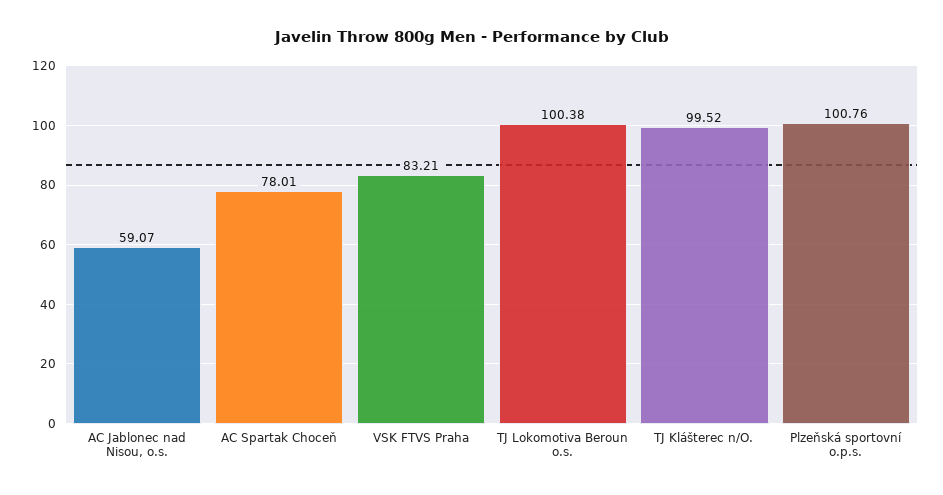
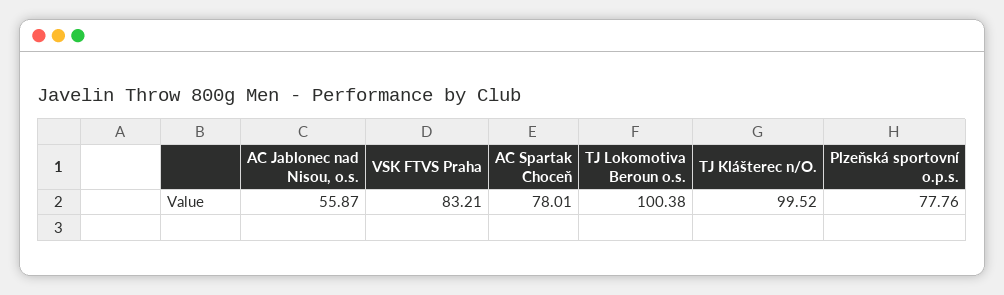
  {
-   "AC Jablonec nad Nisou, o.s.": 59.07,
+   "AC Jablonec nad Nisou, o.s.": 55.87,
    "AC Spartak Choceň": 78.01,
    "VSK FTVS Praha": 83.21,
    "TJ Lokomotiva Beroun o.s.": 100.38,
    "TJ Klášterec n/O.": 99.52,
-   "Plzeňská sportovní o.p.s.": 100.76
+   "Plzeňská sportovní o.p.s.": 77.76
  }

